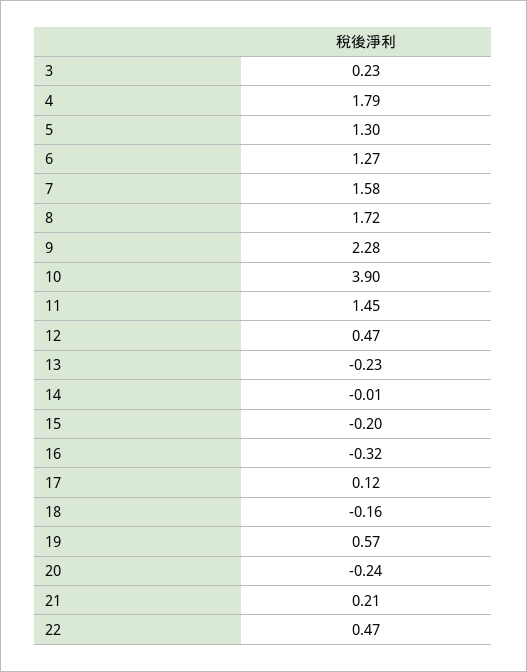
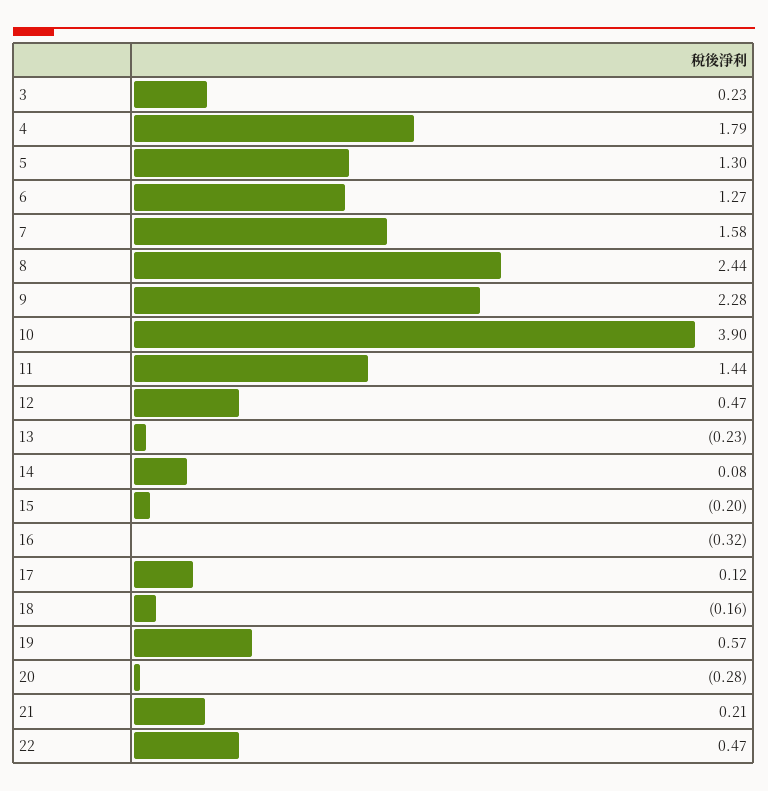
  {
    "3": 0.23,
    "4": 1.79,
    "5": 1.3,
    "6": 1.27,
    "7": 1.58,
-   "8": 1.72,
+   "8": 2.44,
    "9": 2.28,
    "10": 3.9,
-   "11": 1.45,
+   "11": 1.44,
    "12": 0.47,
    "13": -0.23,
-   "14": -0.01,
+   "14": 0.08,
    "15": -0.2,
    "16": -0.32,
    "17": 0.12,
    "18": -0.16,
    "19": 0.57,
-   "20": -0.24,
+   "20": -0.28,
    "21": 0.21,
    "22": 0.47
  }

